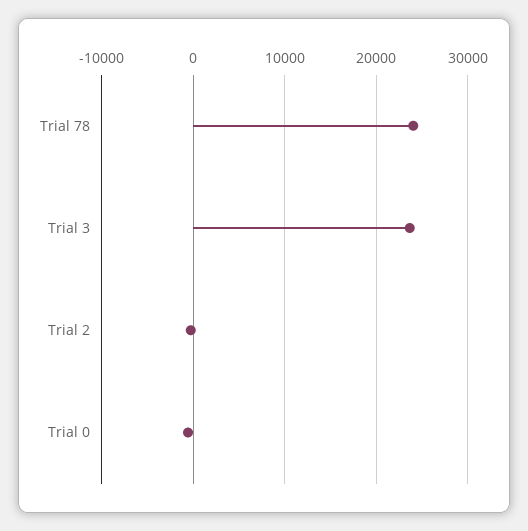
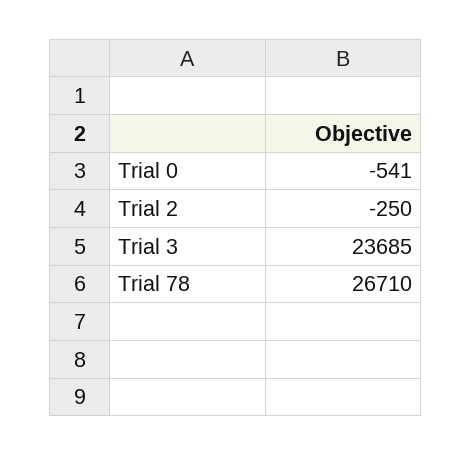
  {
-   "Trial 78": 24000,
+   "Trial 78": 26710,
    "Trial 3": 23685,
    "Trial 2": -250,
    "Trial 0": -541
  }

